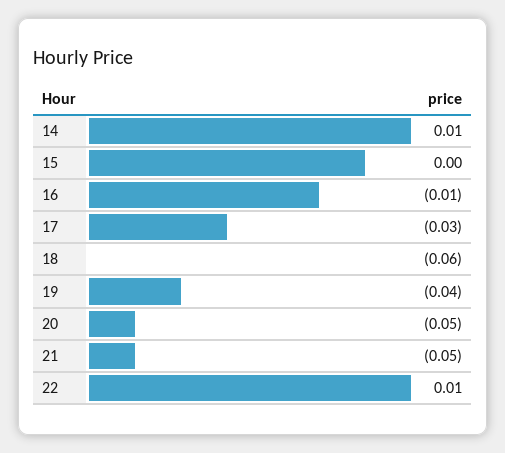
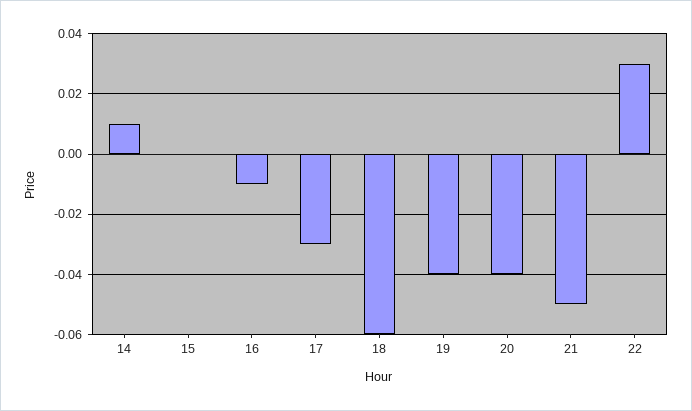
  {
    "14": 0.01,
    "15": 0,
    "16": -0.01,
    "17": -0.03,
    "18": -0.06,
    "19": -0.04,
-   "20": -0.05,
+   "20": -0.04,
    "21": -0.05,
-   "22": 0.01
+   "22": 0.03
  }

